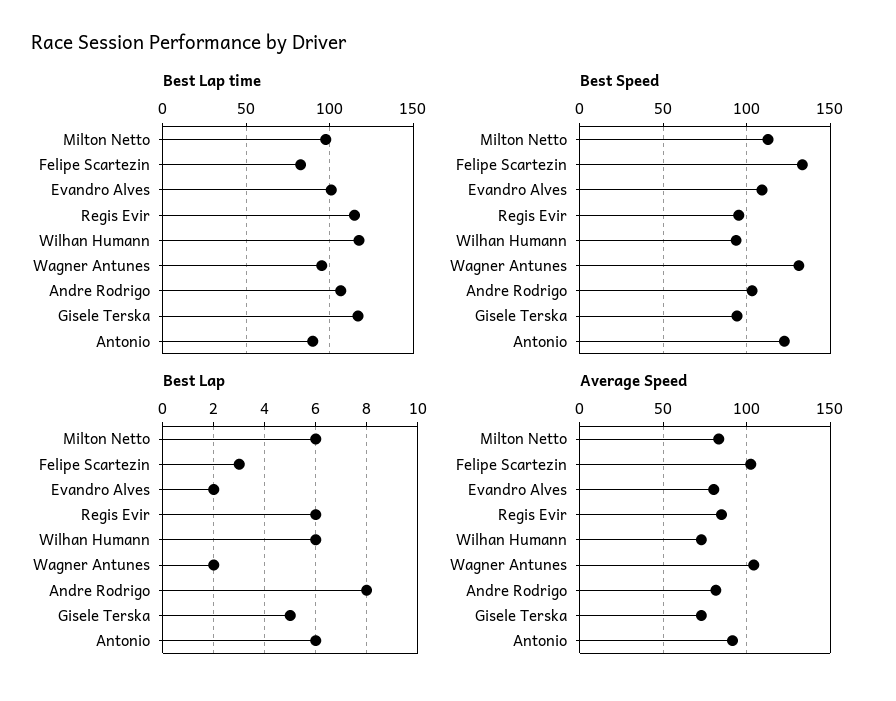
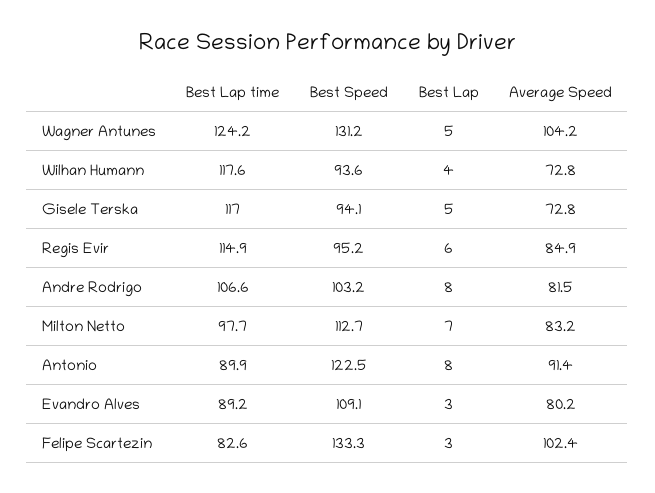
  {
    "Best Lap time": {
      "Milton Netto": 97.7,
      "Felipe Scartezin": 82.6,
-     "Evandro Alves": 100,
+     "Evandro Alves": 89.2,
      "Regis Evir": 114.9,
      "Wilhan Humann": 117.6,
-     "Wagner Antunes": 95,
+     "Wagner Antunes": 124.2,
      "Andre Rodrigo": 106.6,
      "Gisele Terska": 117,
      "Antonio": 89.9
    },
    "Best Speed": {
      "Milton Netto": 112.7,
      "Felipe Scartezin": 133.3,
      "Evandro Alves": 109.1,
      "Regis Evir": 95.2,
      "Wilhan Humann": 93.6,
      "Wagner Antunes": 131.2,
      "Andre Rodrigo": 103.2,
      "Gisele Terska": 94.1,
      "Antonio": 122.5
    },
    "Best Lap": {
-     "Milton Netto": 6,
+     "Milton Netto": 7,
      "Felipe Scartezin": 3,
-     "Evandro Alves": 2,
+     "Evandro Alves": 3,
      "Regis Evir": 6,
-     "Wilhan Humann": 6,
+     "Wilhan Humann": 4,
-     "Wagner Antunes": 2,
+     "Wagner Antunes": 5,
      "Andre Rodrigo": 8,
      "Gisele Terska": 5,
-     "Antonio": 6
+     "Antonio": 8
    },
    "Average Speed": {
      "Milton Netto": 83.2,
      "Felipe Scartezin": 102.4,
      "Evandro Alves": 80.2,
      "Regis Evir": 84.9,
      "Wilhan Humann": 72.8,
      "Wagner Antunes": 104.2,
      "Andre Rodrigo": 81.5,
      "Gisele Terska": 72.8,
      "Antonio": 91.4
    }
  }

